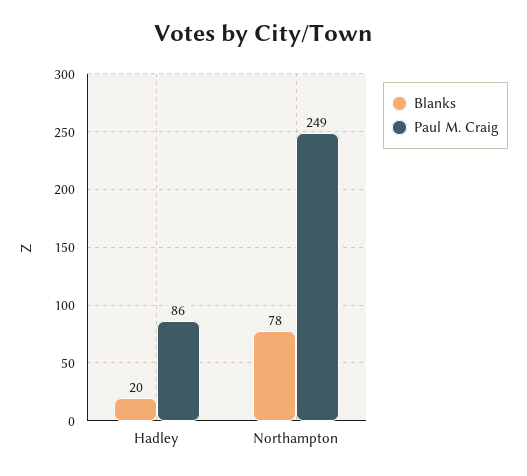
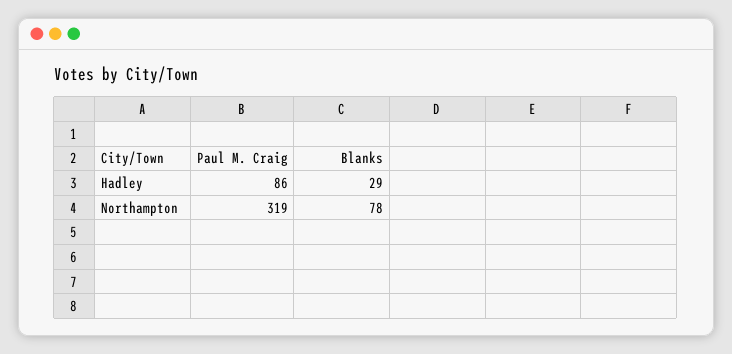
  {
    "Blanks": {
-     "Hadley": 20,
+     "Hadley": 29,
      "Northampton": 78
    },
    "Paul M. Craig": {
      "Hadley": 86,
-     "Northampton": 249
+     "Northampton": 319
    }
  }

